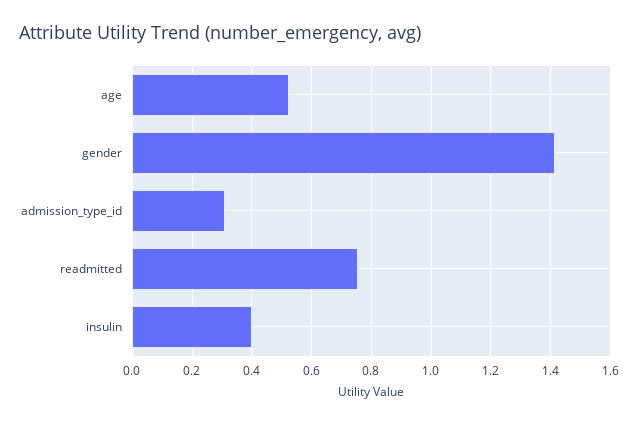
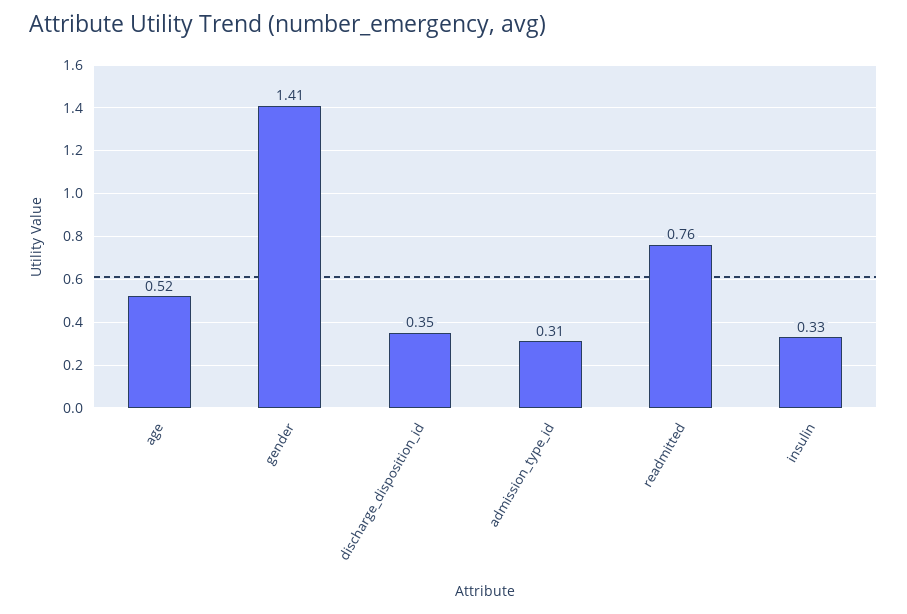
  {
    "age": 0.52,
    "gender": 1.41,
    "admission_type_id": 0.31,
    "readmitted": 0.76,
-   "insulin": 0.4
+   "insulin": 0.33,
+   "discharge_disposition_id": 0.35
  }

